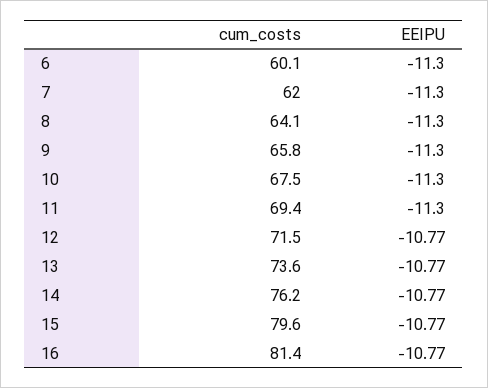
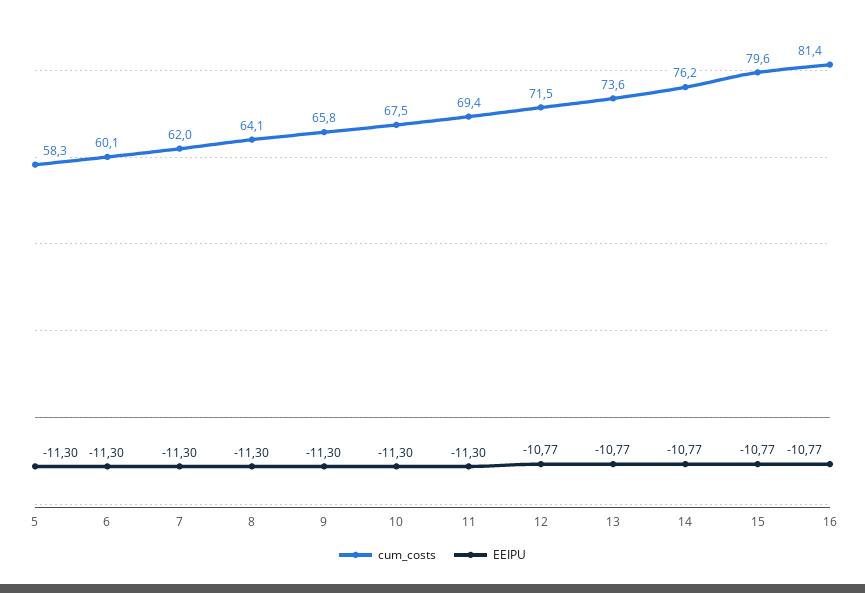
  {
    "cum_costs": {
      "6": 60.1,
      "7": 62,
      "8": 64.1,
      "9": 65.8,
      "10": 67.5,
      "11": 69.4,
      "12": 71.5,
      "13": 73.6,
      "14": 76.2,
      "15": 79.6,
-     "16": 81.4
+     "16": 81.4,
+     "5": 58.3
    },
    "EEIPU": {
      "6": -11.3,
      "7": -11.3,
      "8": -11.3,
      "9": -11.3,
      "10": -11.3,
      "11": -11.3,
      "12": -10.77,
      "13": -10.77,
      "14": -10.77,
      "15": -10.77,
-     "16": -10.77
+     "16": -10.77,
+     "5": -11.3
    }
  }

